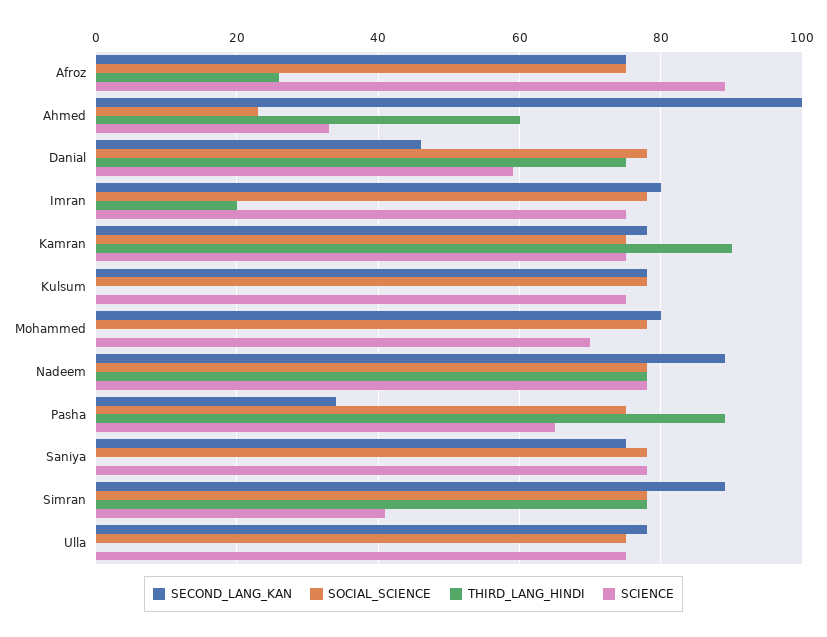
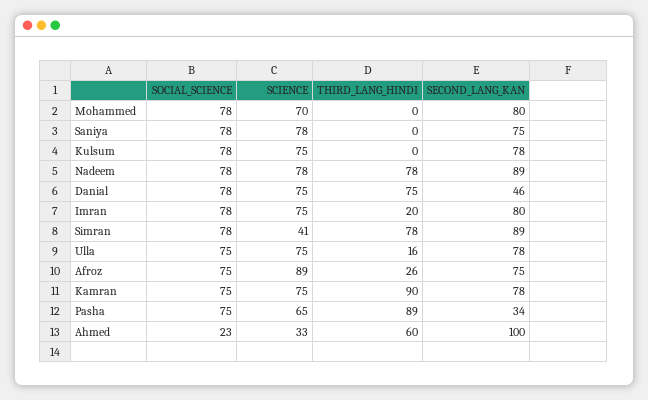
  {
    "SECOND_LANG_KAN": {
      "Afroz": 75,
      "Ahmed": 100,
      "Danial": 46,
      "Imran": 80,
      "Kamran": 78,
      "Kulsum": 78,
      "Mohammed": 80,
      "Nadeem": 89,
      "Pasha": 34,
      "Saniya": 75,
      "Simran": 89,
      "Ulla": 78
    },
    "SOCIAL_SCIENCE": {
      "Afroz": 75,
      "Ahmed": 23,
      "Danial": 78,
      "Imran": 78,
      "Kamran": 75,
      "Kulsum": 78,
      "Mohammed": 78,
      "Nadeem": 78,
      "Pasha": 75,
      "Saniya": 78,
      "Simran": 78,
      "Ulla": 75
    },
    "THIRD_LANG_HINDI": {
      "Afroz": 26,
      "Ahmed": 60,
      "Danial": 75,
      "Imran": 20,
      "Kamran": 90,
      "Kulsum": 0,
      "Mohammed": 0,
      "Nadeem": 78,
      "Pasha": 89,
      "Saniya": 0,
      "Simran": 78,
-     "Ulla": 0
+     "Ulla": 16
    },
    "SCIENCE": {
      "Afroz": 89,
      "Ahmed": 33,
-     "Danial": 60,
+     "Danial": 75,
      "Imran": 75,
      "Kamran": 75,
      "Kulsum": 75,
      "Mohammed": 70,
      "Nadeem": 78,
      "Pasha": 65,
      "Saniya": 78,
      "Simran": 41,
      "Ulla": 75
    }
  }

